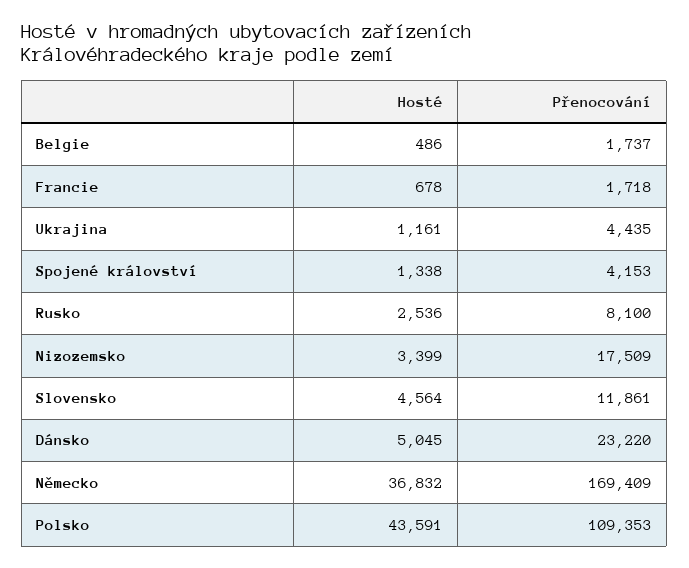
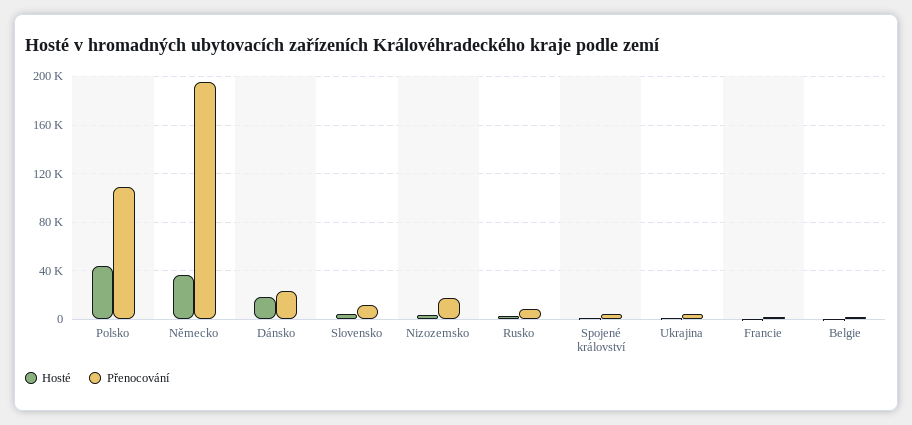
  {
    "Hosté": {
      "Belgie": 486,
      "Francie": 678,
      "Ukrajina": 1161,
      "Spojené království": 1338,
      "Rusko": 2536,
      "Nizozemsko": 3399,
      "Slovensko": 4564,
-     "Dánsko": 5045,
+     "Dánsko": 20000,
      "Německo": 36832,
      "Polsko": 43591
    },
    "Přenocování": {
      "Belgie": 1737,
      "Francie": 1718,
      "Ukrajina": 4435,
      "Spojené království": 4153,
      "Rusko": 8100,
      "Nizozemsko": 17509,
      "Slovensko": 11861,
      "Dánsko": 23220,
-     "Německo": 169409,
+     "Německo": 195000,
      "Polsko": 109353
    }
  }

